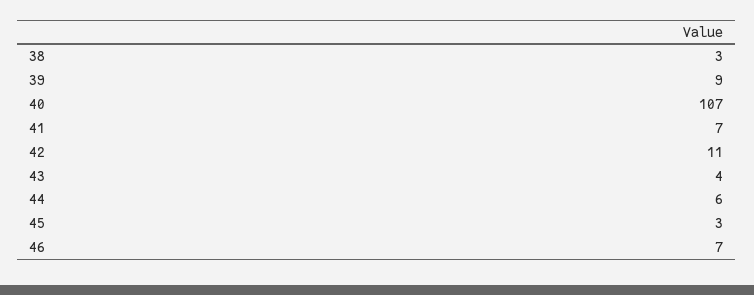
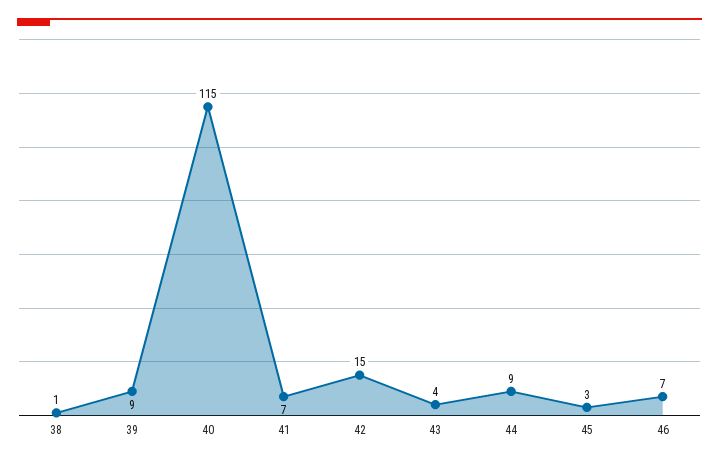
  {
-   "38": 3,
+   "38": 1,
    "39": 9,
-   "40": 107,
+   "40": 115,
    "41": 7,
-   "42": 11,
+   "42": 15,
    "43": 4,
-   "44": 6,
+   "44": 9,
    "45": 3,
    "46": 7
  }

